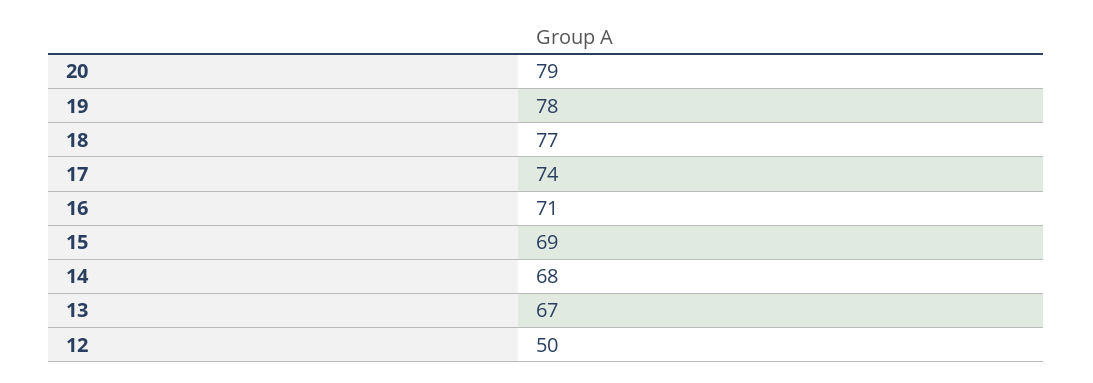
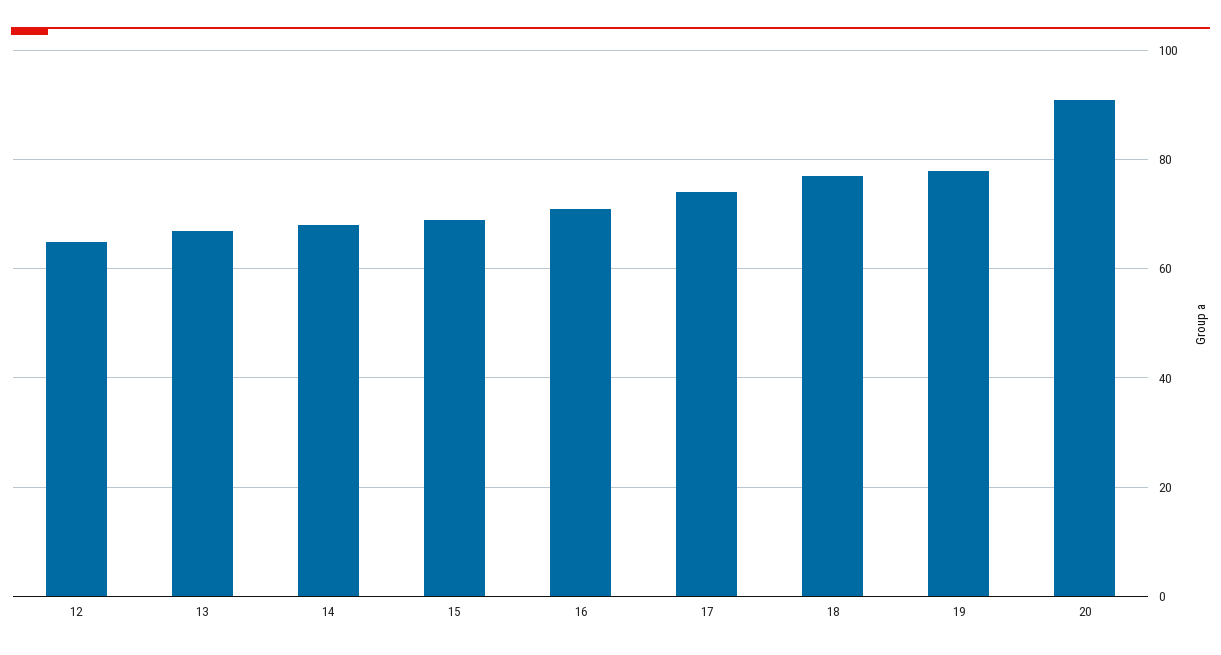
  {
-   "20": 79,
+   "20": 90,
    "19": 78,
    "18": 77,
    "17": 74,
    "16": 71,
    "15": 69,
    "14": 68,
    "13": 67,
-   "12": 50
+   "12": 65
  }

